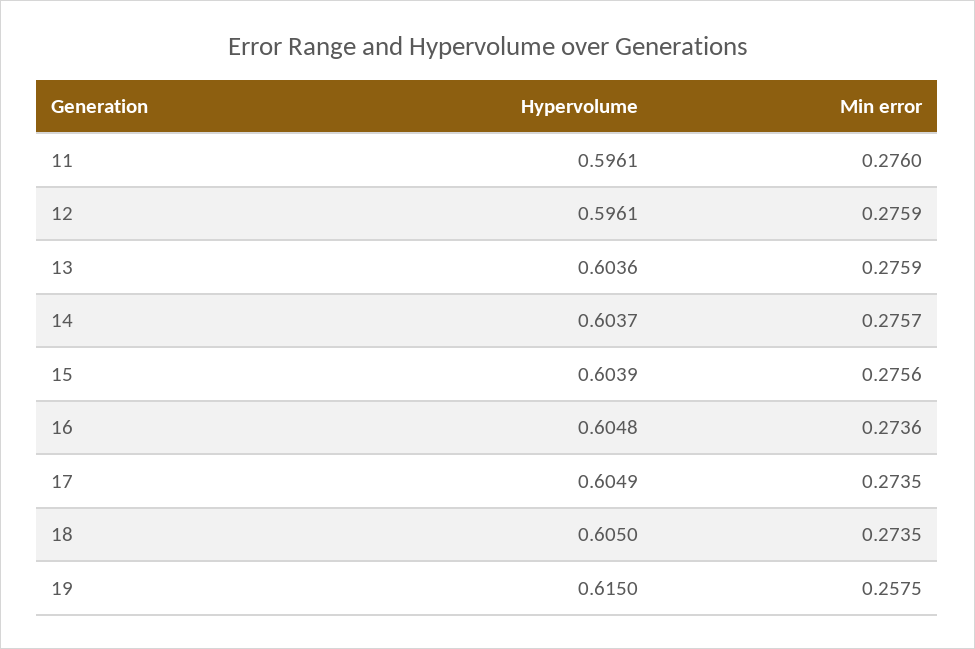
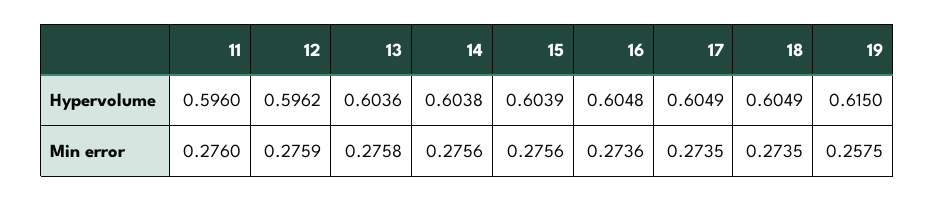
  {
    "Hypervolume": {
-     "11": 0.5961,
+     "11": 0.596,
-     "12": 0.5961,
+     "12": 0.5962,
      "13": 0.6036,
-     "14": 0.6037,
+     "14": 0.6038,
      "15": 0.6039,
      "16": 0.6048,
      "17": 0.6049,
-     "18": 0.605,
+     "18": 0.6049,
      "19": 0.615
    },
    "Min error": {
      "11": 0.276,
      "12": 0.2759,
-     "13": 0.2759,
+     "13": 0.2758,
-     "14": 0.2757,
+     "14": 0.2756,
      "15": 0.2756,
      "16": 0.2736,
      "17": 0.2735,
      "18": 0.2735,
      "19": 0.2575
    }
  }

